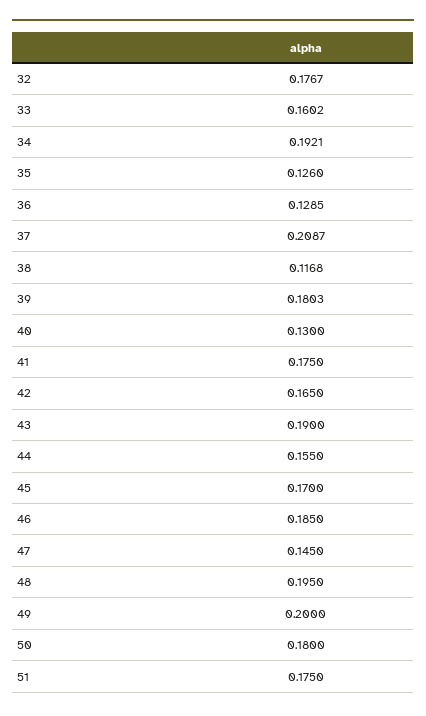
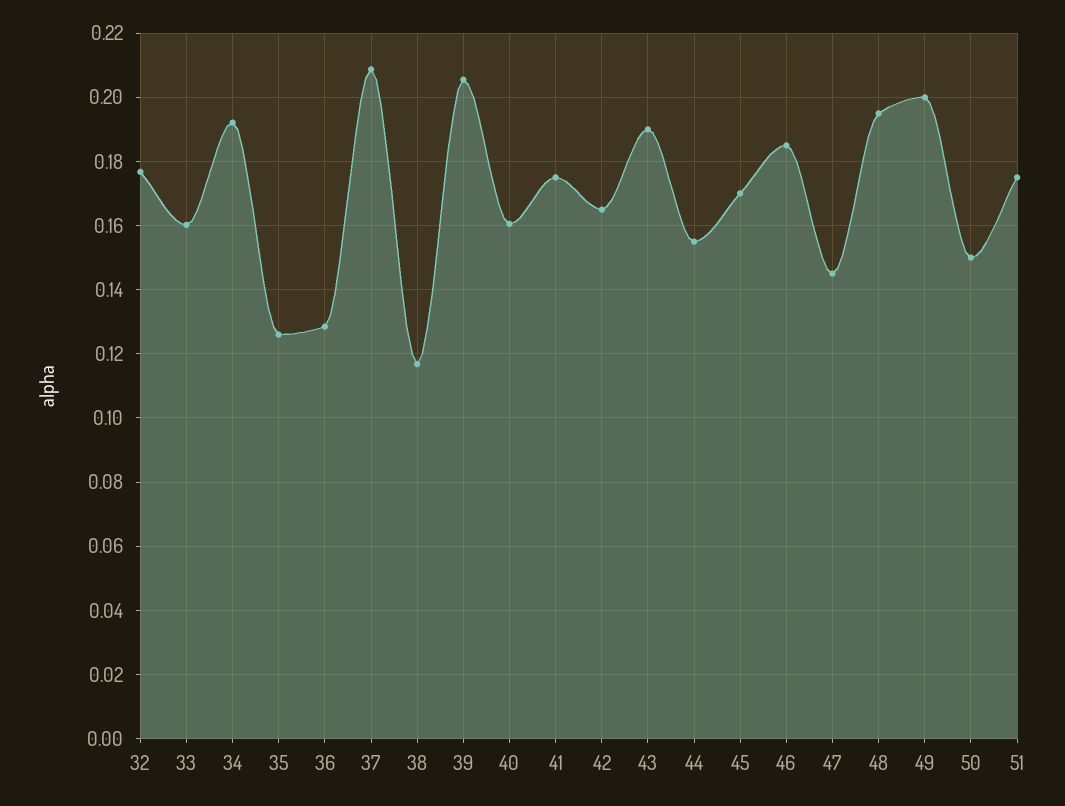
  {
    "32": 0.1767,
    "33": 0.1602,
    "34": 0.1921,
    "35": 0.126,
    "36": 0.1285,
    "37": 0.2087,
    "38": 0.1168,
-   "39": 0.1803,
+   "39": 0.206,
-   "40": 0.13,
+   "40": 0.16,
    "41": 0.175,
    "42": 0.165,
    "43": 0.19,
    "44": 0.155,
    "45": 0.17,
    "46": 0.185,
    "47": 0.145,
    "48": 0.195,
    "49": 0.2,
-   "50": 0.18,
+   "50": 0.15,
    "51": 0.175
  }

